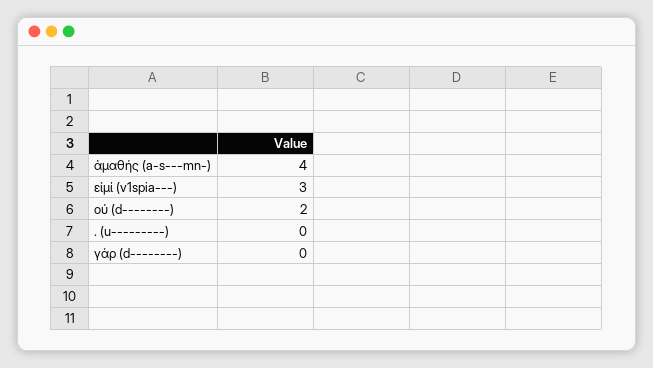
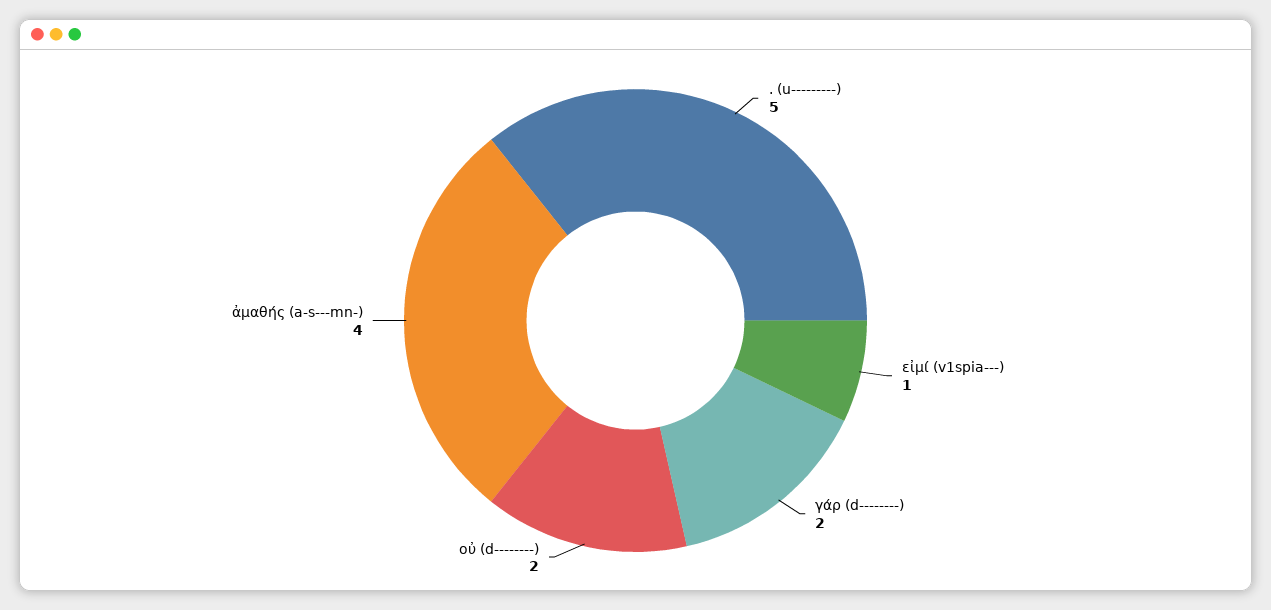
  {
    "ἀμαθής (a-s---mn-)": 4,
-   "εἰμί (v1spia---)": 3,
+   "εἰμί (v1spia---)": 1,
    "οὐ (d--------)": 2,
-   ". (u---------)": 0,
+   ". (u---------)": 5,
-   "γάρ (d--------)": 0
+   "γάρ (d--------)": 2
  }

